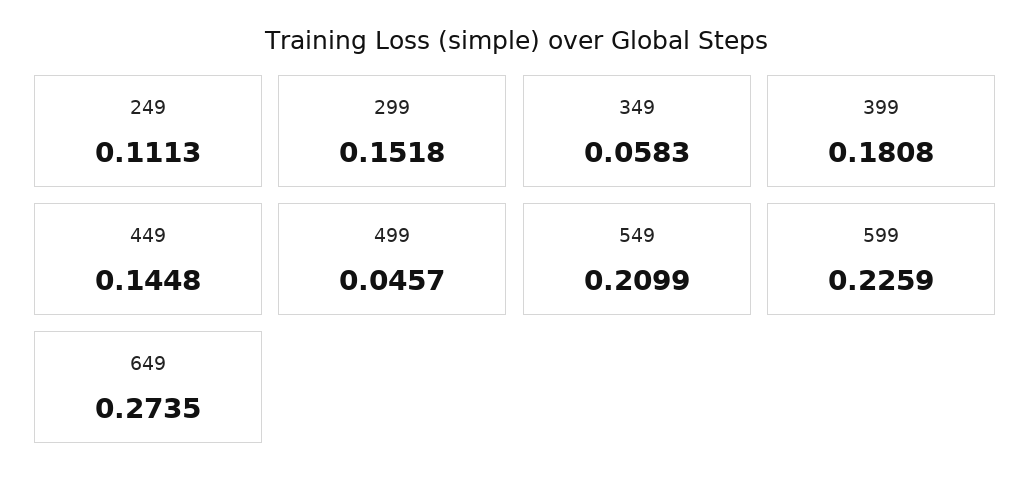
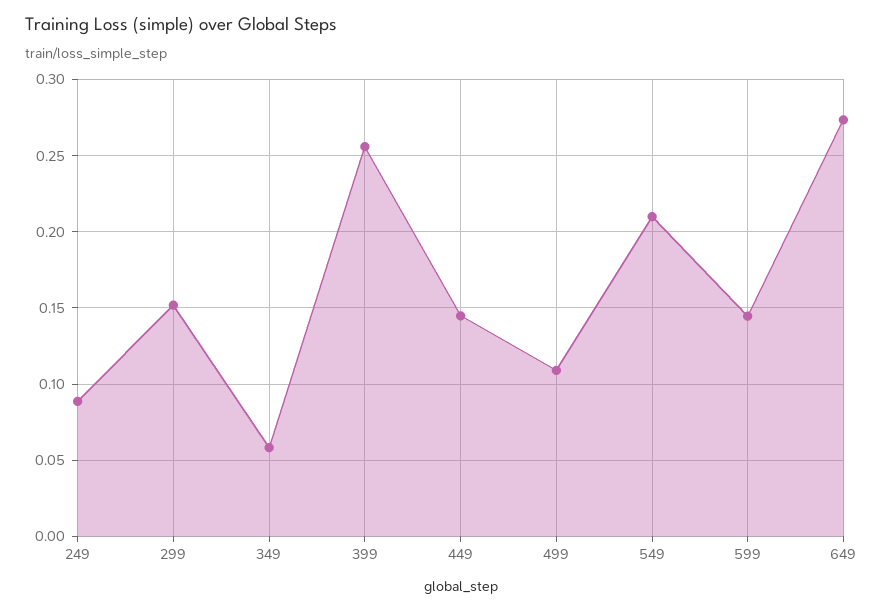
  {
-   "249": 0.1113,
+   "249": 0.09,
    "299": 0.1518,
    "349": 0.0583,
-   "399": 0.1808,
+   "399": 0.255,
    "449": 0.1448,
-   "499": 0.0457,
+   "499": 0.11,
    "549": 0.2099,
-   "599": 0.2259,
+   "599": 0.145,
    "649": 0.2735
  }

